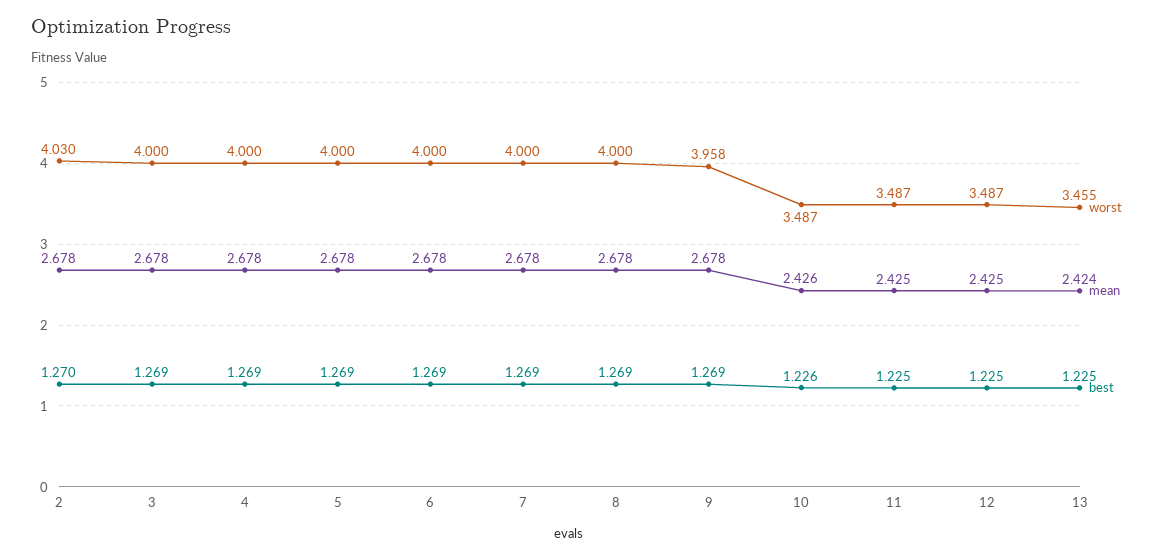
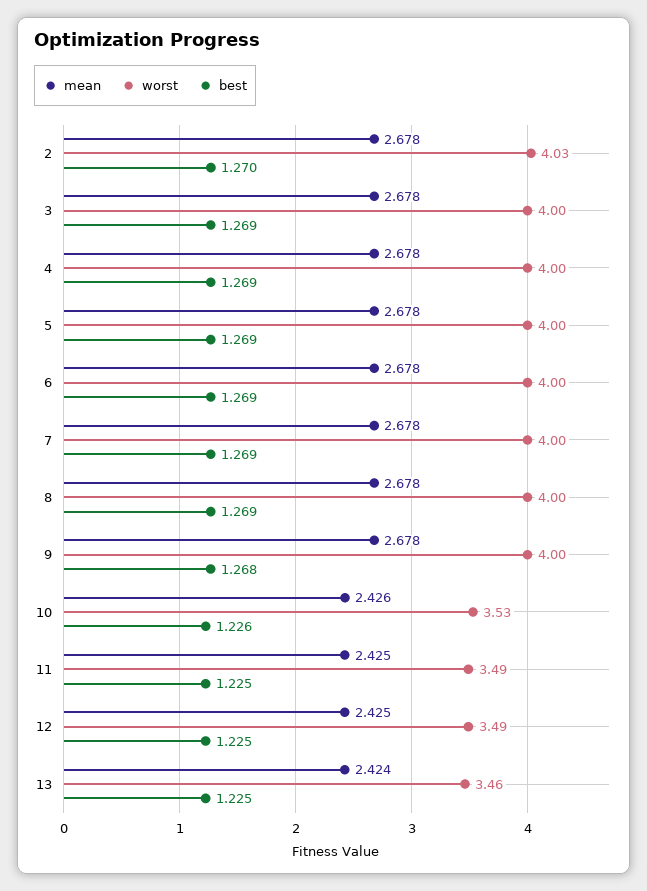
  {
    "worst": {
      "2": 4.03,
      "3": 4,
      "4": 4,
      "5": 4,
      "6": 4,
      "7": 4,
      "8": 4,
-     "9": 3.958,
+     "9": 4,
-     "10": 3.487,
+     "10": 3.53,
      "11": 3.487,
      "12": 3.487,
      "13": 3.455
    },
    "mean": {
      "2": 2.678,
      "3": 2.678,
      "4": 2.678,
      "5": 2.678,
      "6": 2.678,
      "7": 2.678,
      "8": 2.678,
      "9": 2.678,
      "10": 2.426,
      "11": 2.425,
      "12": 2.425,
      "13": 2.424
    },
    "best": {
      "2": 1.27,
      "3": 1.269,
      "4": 1.269,
      "5": 1.269,
      "6": 1.269,
      "7": 1.269,
      "8": 1.269,
-     "9": 1.269,
+     "9": 1.268,
      "10": 1.226,
      "11": 1.225,
      "12": 1.225,
      "13": 1.225
    }
  }

